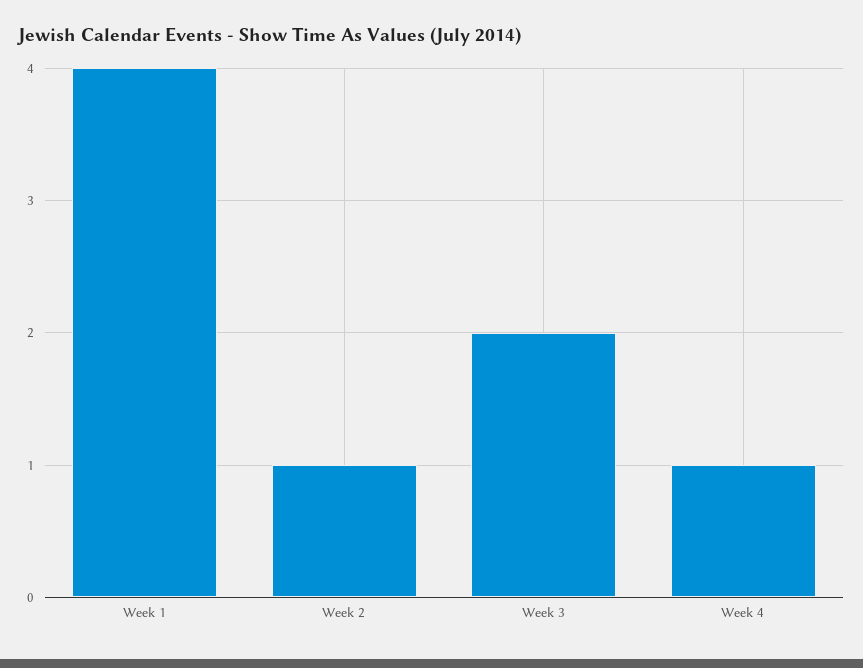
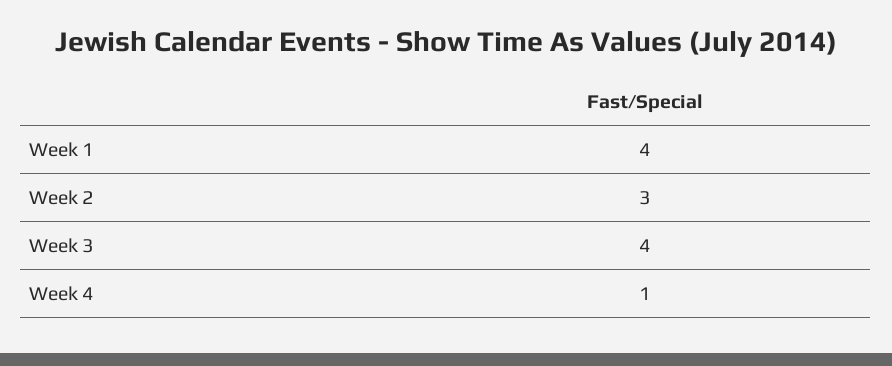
  {
    "Week 1": 4,
-   "Week 2": 1,
+   "Week 2": 3,
-   "Week 3": 2,
+   "Week 3": 4,
    "Week 4": 1
  }

